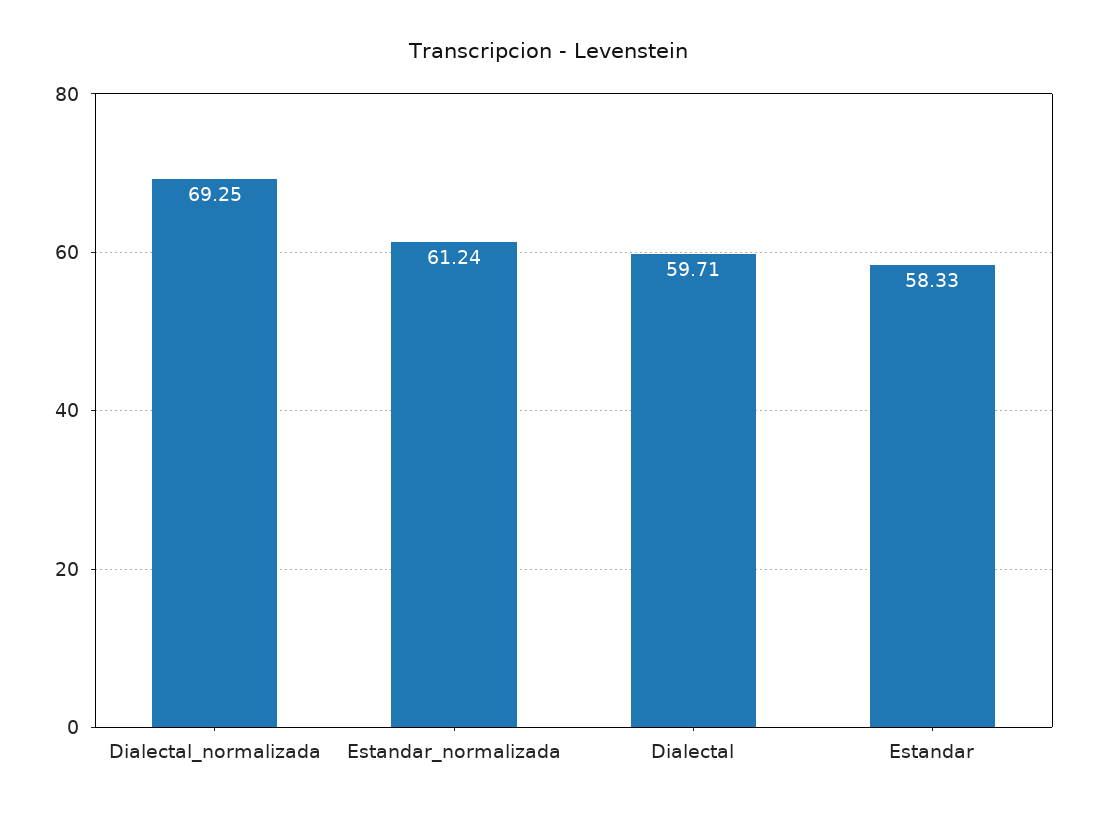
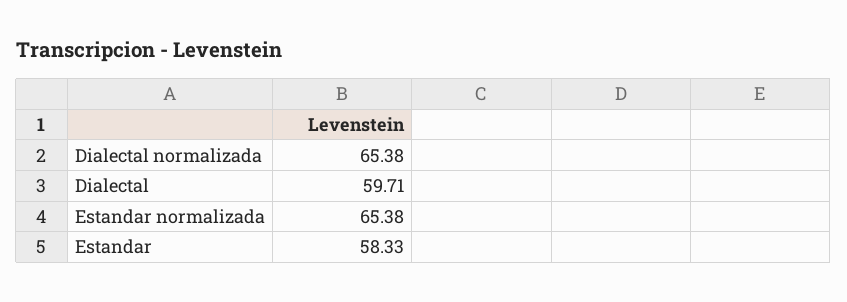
  {
-   "Dialectal_normalizada": 69.25,
+   "Dialectal_normalizada": 65.38,
-   "Estandar_normalizada": 61.24,
+   "Estandar_normalizada": 65.38,
    "Dialectal": 59.71,
    "Estandar": 58.33
  }

